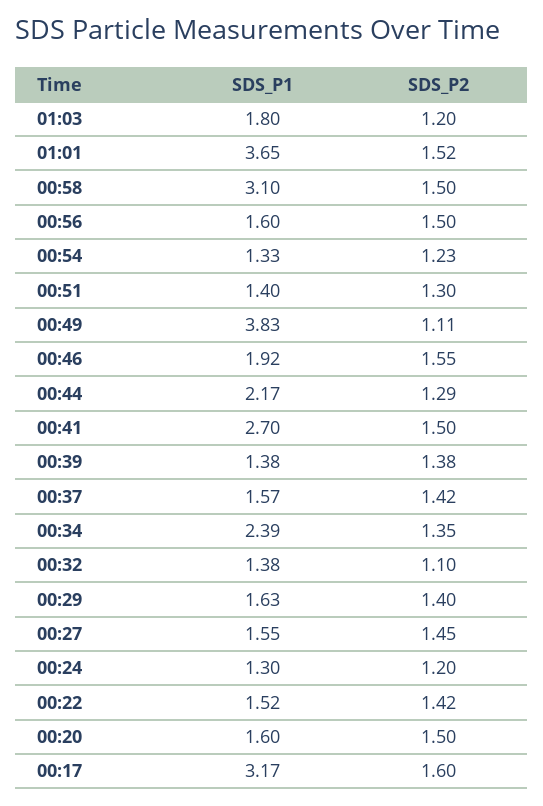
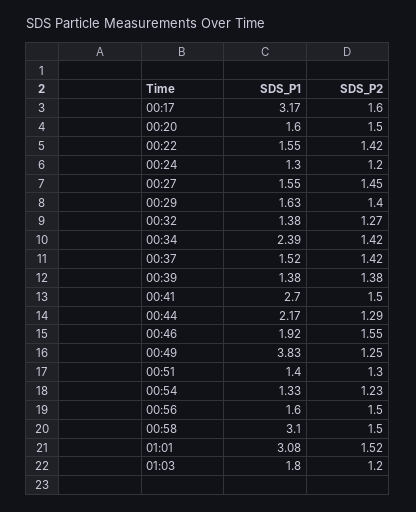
  {
    "SDS_P1": {
      "01:03": 1.8,
-     "01:01": 3.65,
+     "01:01": 3.08,
      "00:58": 3.1,
      "00:56": 1.6,
      "00:54": 1.33,
      "00:51": 1.4,
      "00:49": 3.83,
      "00:46": 1.92,
      "00:44": 2.17,
      "00:41": 2.7,
      "00:39": 1.38,
-     "00:37": 1.57,
+     "00:37": 1.52,
      "00:34": 2.39,
      "00:32": 1.38,
      "00:29": 1.63,
      "00:27": 1.55,
      "00:24": 1.3,
-     "00:22": 1.52,
+     "00:22": 1.55,
      "00:20": 1.6,
      "00:17": 3.17
    },
    "SDS_P2": {
      "01:03": 1.2,
      "01:01": 1.52,
      "00:58": 1.5,
      "00:56": 1.5,
      "00:54": 1.23,
      "00:51": 1.3,
-     "00:49": 1.11,
+     "00:49": 1.25,
      "00:46": 1.55,
      "00:44": 1.29,
      "00:41": 1.5,
      "00:39": 1.38,
      "00:37": 1.42,
-     "00:34": 1.35,
+     "00:34": 1.42,
-     "00:32": 1.1,
+     "00:32": 1.27,
      "00:29": 1.4,
      "00:27": 1.45,
      "00:24": 1.2,
      "00:22": 1.42,
      "00:20": 1.5,
      "00:17": 1.6
    }
  }

